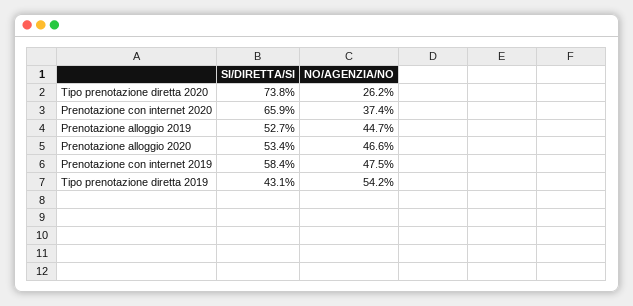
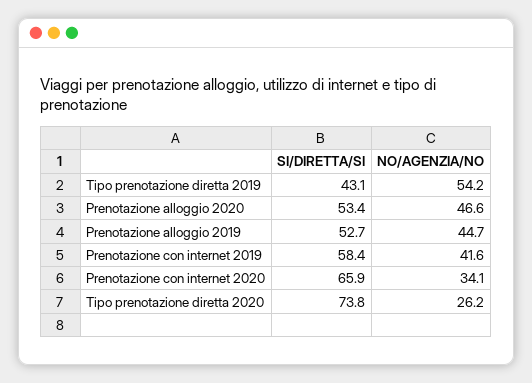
  {
    "SI/DIRETTA/SI": {
      "Tipo prenotazione diretta 2020": 73.8,
      "Prenotazione con internet 2020": 65.9,
      "Prenotazione alloggio 2019": 52.7,
      "Prenotazione alloggio 2020": 53.4,
      "Prenotazione con internet 2019": 58.4,
      "Tipo prenotazione diretta 2019": 43.1
    },
    "NO/AGENZIA/NO": {
      "Tipo prenotazione diretta 2020": 26.2,
-     "Prenotazione con internet 2020": 37.4,
+     "Prenotazione con internet 2020": 34.1,
      "Prenotazione alloggio 2019": 44.7,
      "Prenotazione alloggio 2020": 46.6,
-     "Prenotazione con internet 2019": 47.5,
+     "Prenotazione con internet 2019": 41.6,
      "Tipo prenotazione diretta 2019": 54.2
    }
  }

